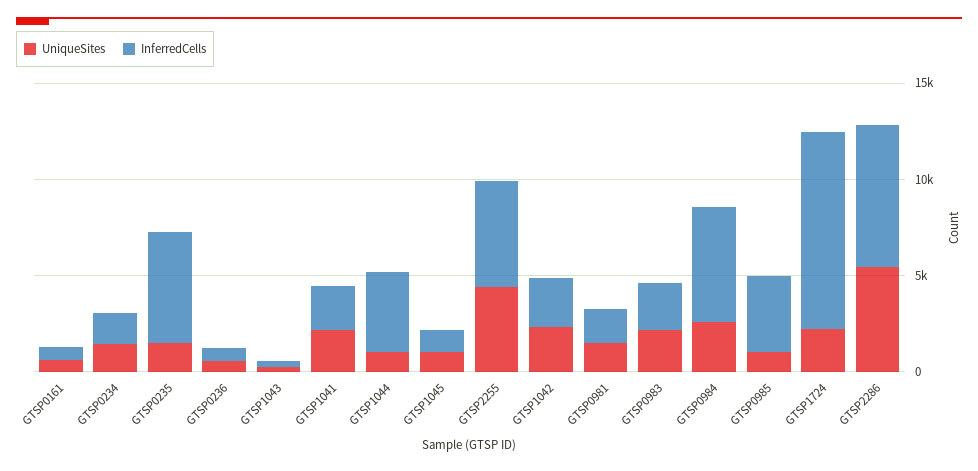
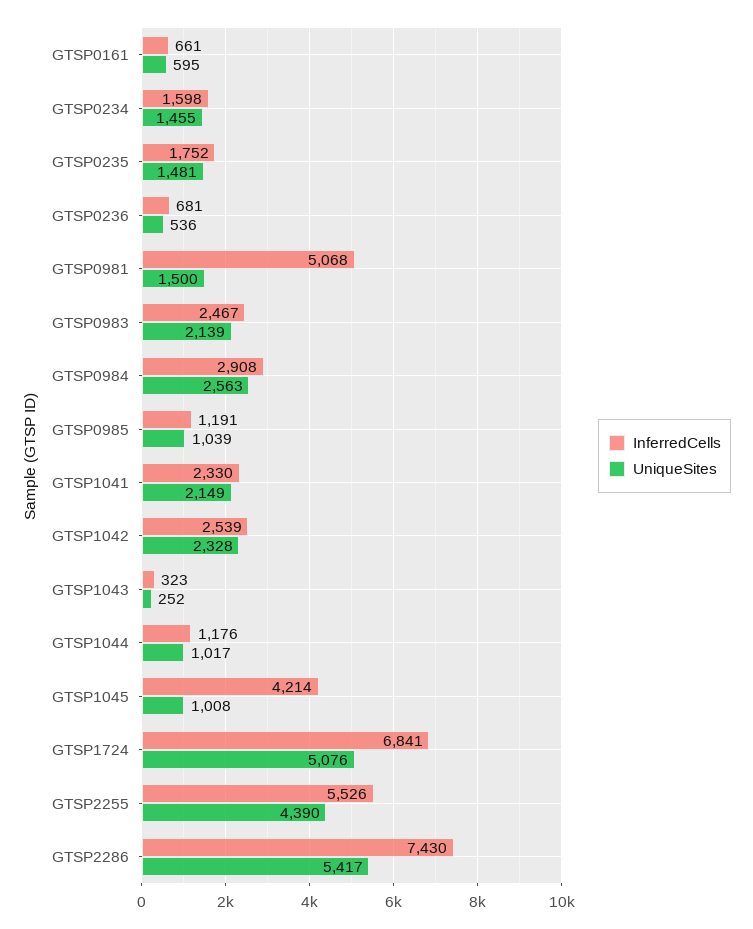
  {
    "UniqueSites": {
      "GTSP0161": 595,
      "GTSP0234": 1455,
      "GTSP0235": 1481,
      "GTSP0236": 536,
      "GTSP1043": 252,
      "GTSP1041": 2149,
      "GTSP1044": 1017,
      "GTSP1045": 1008,
      "GTSP2255": 4390,
      "GTSP1042": 2328,
      "GTSP0981": 1500,
      "GTSP0983": 2139,
      "GTSP0984": 2563,
      "GTSP0985": 1039,
-     "GTSP1724": 2000,
+     "GTSP1724": 5076,
      "GTSP2286": 5417
    },
    "InferredCells": {
      "GTSP0161": 661,
      "GTSP0234": 1598,
-     "GTSP0235": 6000,
+     "GTSP0235": 1752,
      "GTSP0236": 681,
      "GTSP1043": 323,
      "GTSP1041": 2330,
-     "GTSP1044": 4000,
+     "GTSP1044": 1176,
-     "GTSP1045": 1000,
+     "GTSP1045": 4214,
      "GTSP2255": 5526,
      "GTSP1042": 2539,
-     "GTSP0981": 2000,
+     "GTSP0981": 5068,
      "GTSP0983": 2467,
-     "GTSP0984": 6000,
+     "GTSP0984": 2908,
-     "GTSP0985": 4000,
+     "GTSP0985": 1191,
-     "GTSP1724": 10000,
+     "GTSP1724": 6841,
      "GTSP2286": 7430
    }
  }

